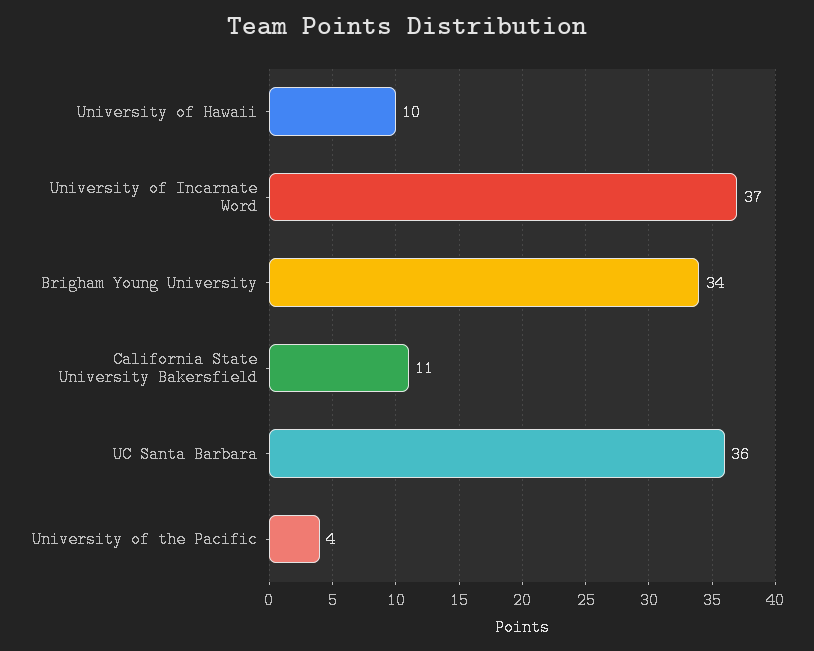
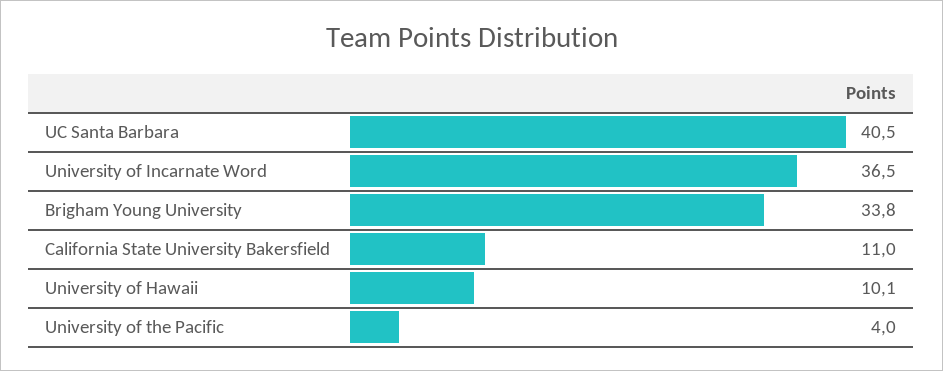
  {
    "University of Hawaii": 10.1,
    "University of Incarnate Word": 36.5,
    "Brigham Young University": 33.8,
    "California State University Bakersfield": 11,
-   "UC Santa Barbara": 36,
+   "UC Santa Barbara": 40.5,
    "University of the Pacific": 4
  }

